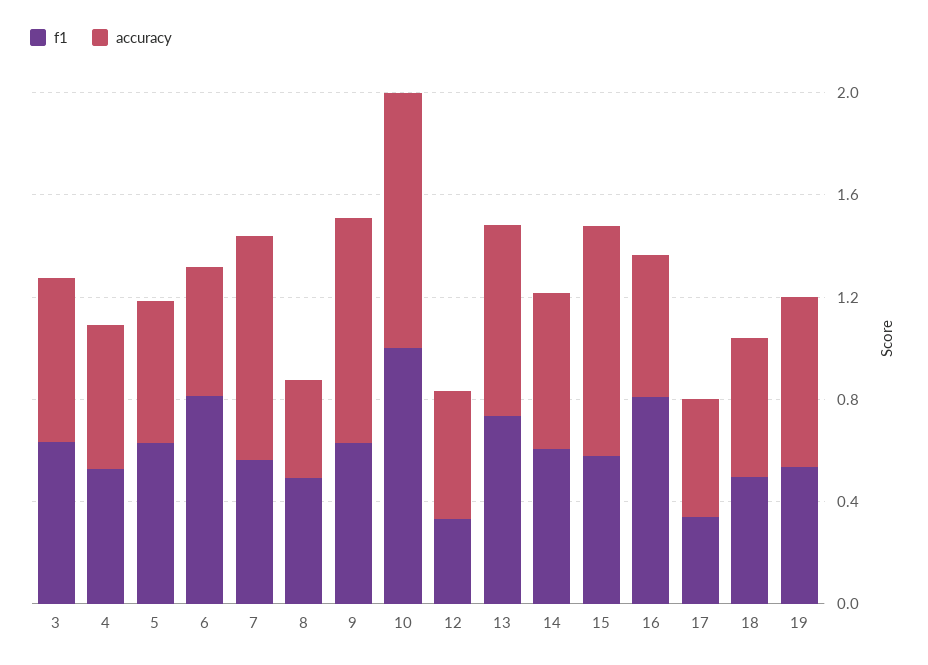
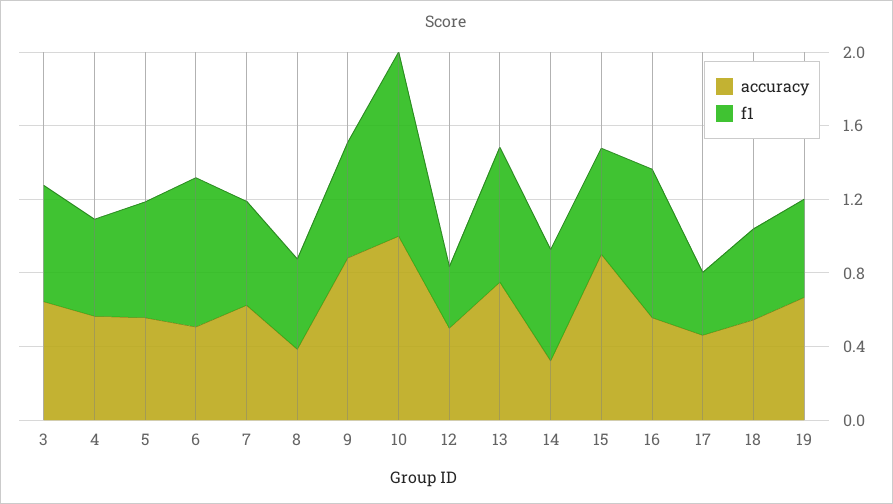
  {
    "f1": {
      "3": 0.6,
      "4": 0.5,
      "5": 0.6,
      "6": 0.8,
      "7": 0.6,
      "8": 0.5,
      "9": 0.6,
      "10": 1,
      "12": 0.3,
      "13": 0.7,
      "14": 0.6,
      "15": 0.6,
      "16": 0.8,
      "17": 0.3,
      "18": 0.5,
      "19": 0.5
    },
    "accuracy": {
      "3": 0.6,
      "4": 0.6,
      "5": 0.6,
      "6": 0.5,
-     "7": 0.9,
+     "7": 0.6,
      "8": 0.4,
      "9": 0.9,
      "10": 1,
      "12": 0.5,
      "13": 0.8,
-     "14": 0.6,
+     "14": 0.3,
      "15": 0.9,
      "16": 0.6,
      "17": 0.5,
      "18": 0.5,
      "19": 0.7
    }
  }

